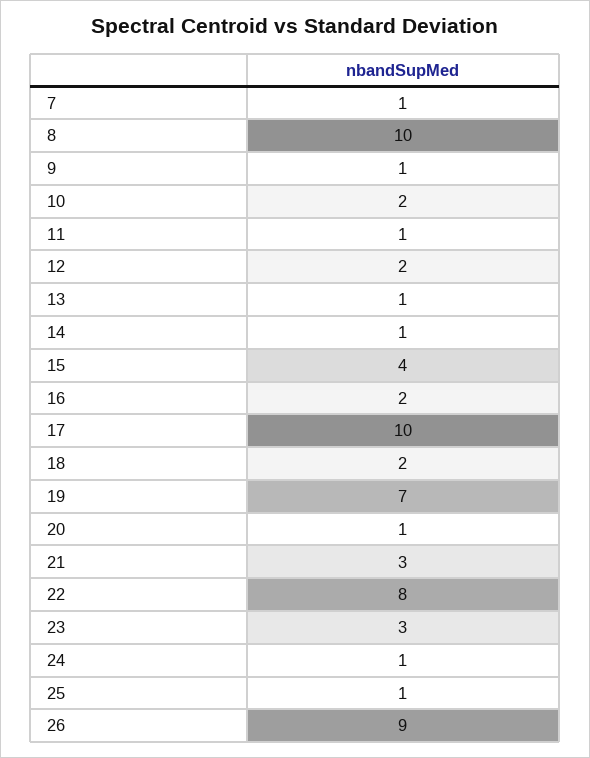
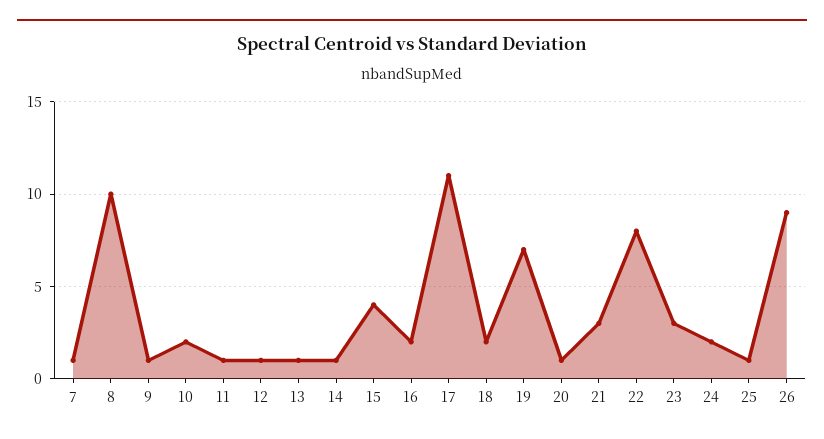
  {
    "7": 1,
    "8": 10,
    "9": 1,
    "10": 2,
    "11": 1,
-   "12": 2,
+   "12": 1,
    "13": 1,
    "14": 1,
    "15": 4,
    "16": 2,
-   "17": 10,
+   "17": 11,
    "18": 2,
    "19": 7,
    "20": 1,
    "21": 3,
    "22": 8,
    "23": 3,
-   "24": 1,
+   "24": 2,
    "25": 1,
    "26": 9
  }

